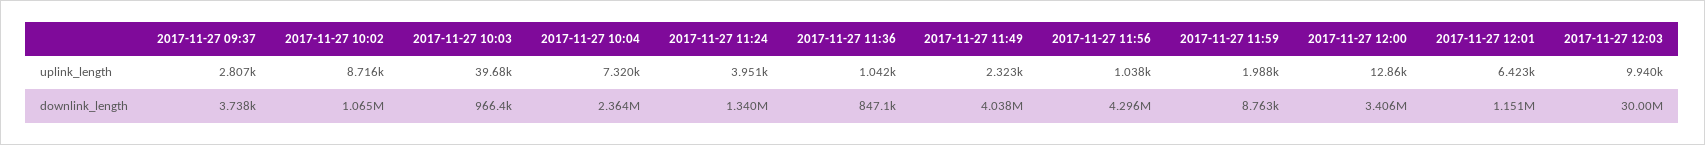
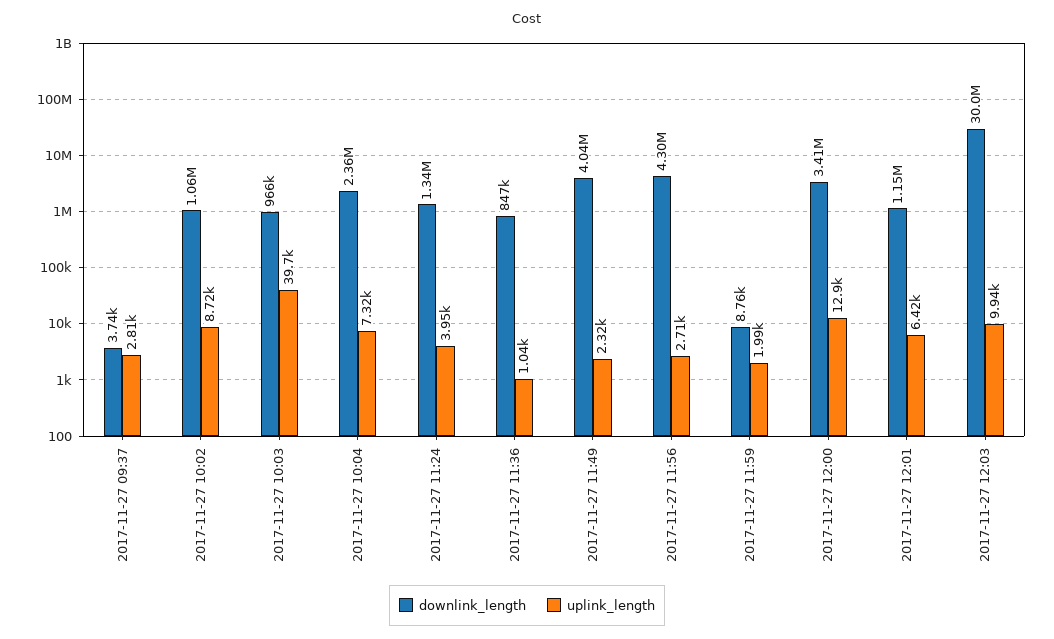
  {
    "uplink_length": {
      "2017-11-27 09:37": 2807,
      "2017-11-27 10:02": 8716,
      "2017-11-27 10:03": 39680,
      "2017-11-27 10:04": 7320,
      "2017-11-27 11:24": 3951,
      "2017-11-27 11:36": 1042,
      "2017-11-27 11:49": 2323,
-     "2017-11-27 11:56": 1038,
+     "2017-11-27 11:56": 2710,
      "2017-11-27 11:59": 1988,
      "2017-11-27 12:00": 12860,
      "2017-11-27 12:01": 6423,
      "2017-11-27 12:03": 9940
    },
    "downlink_length": {
      "2017-11-27 09:37": 3738,
      "2017-11-27 10:02": 1065000,
      "2017-11-27 10:03": 966400,
      "2017-11-27 10:04": 2364000,
      "2017-11-27 11:24": 1340000,
      "2017-11-27 11:36": 847100,
      "2017-11-27 11:49": 4038000,
      "2017-11-27 11:56": 4296000,
      "2017-11-27 11:59": 8763,
      "2017-11-27 12:00": 3406000,
      "2017-11-27 12:01": 1151000,
      "2017-11-27 12:03": 30000000
    }
  }

